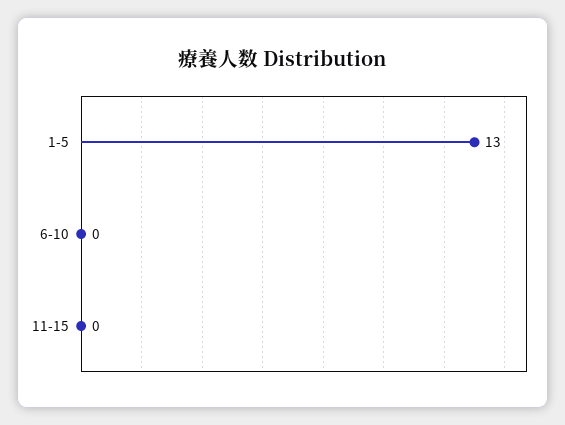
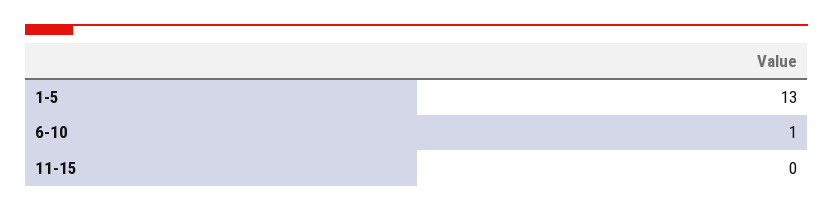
  {
    "1-5": 13,
-   "6-10": 0,
+   "6-10": 1,
    "11-15": 0
  }

